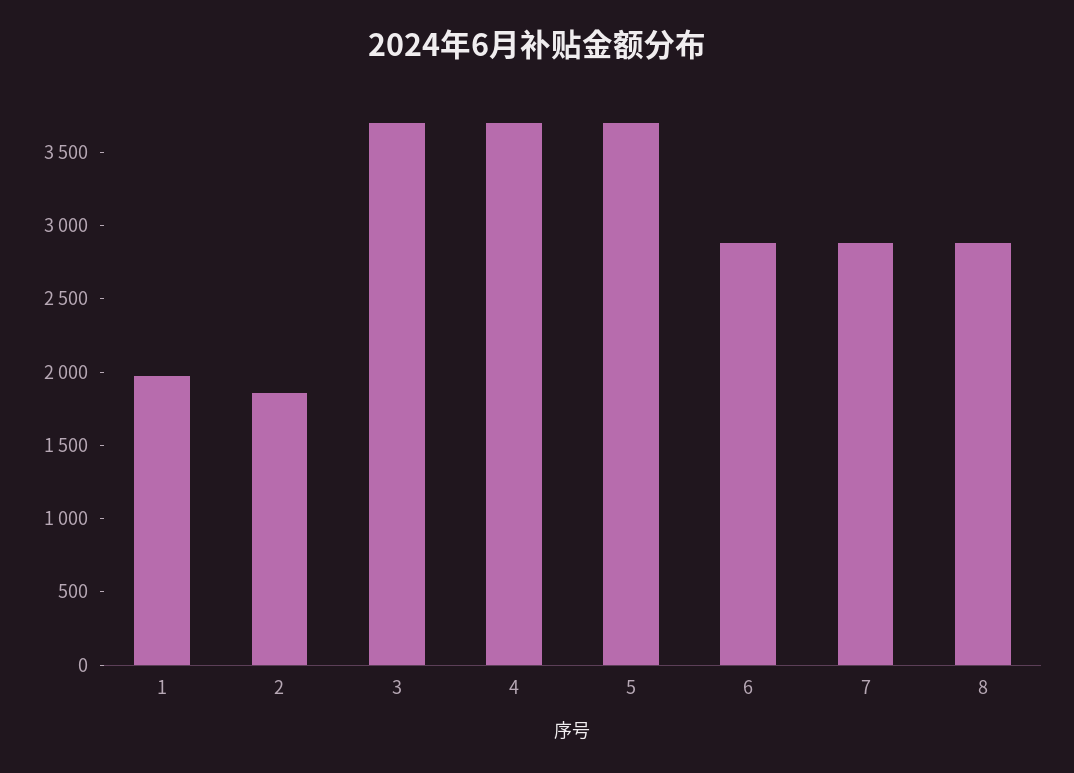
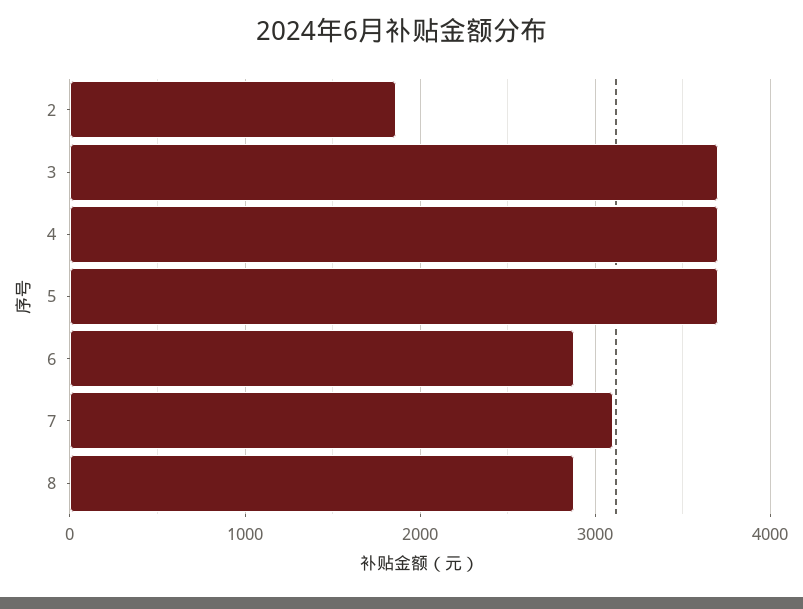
  {
-   "1": 2000,
    "2": 1900,
    "3": 3700,
    "4": 3700,
    "5": 3700,
    "6": 2900,
-   "7": 2900,
+   "7": 3100,
    "8": 2900
  }

